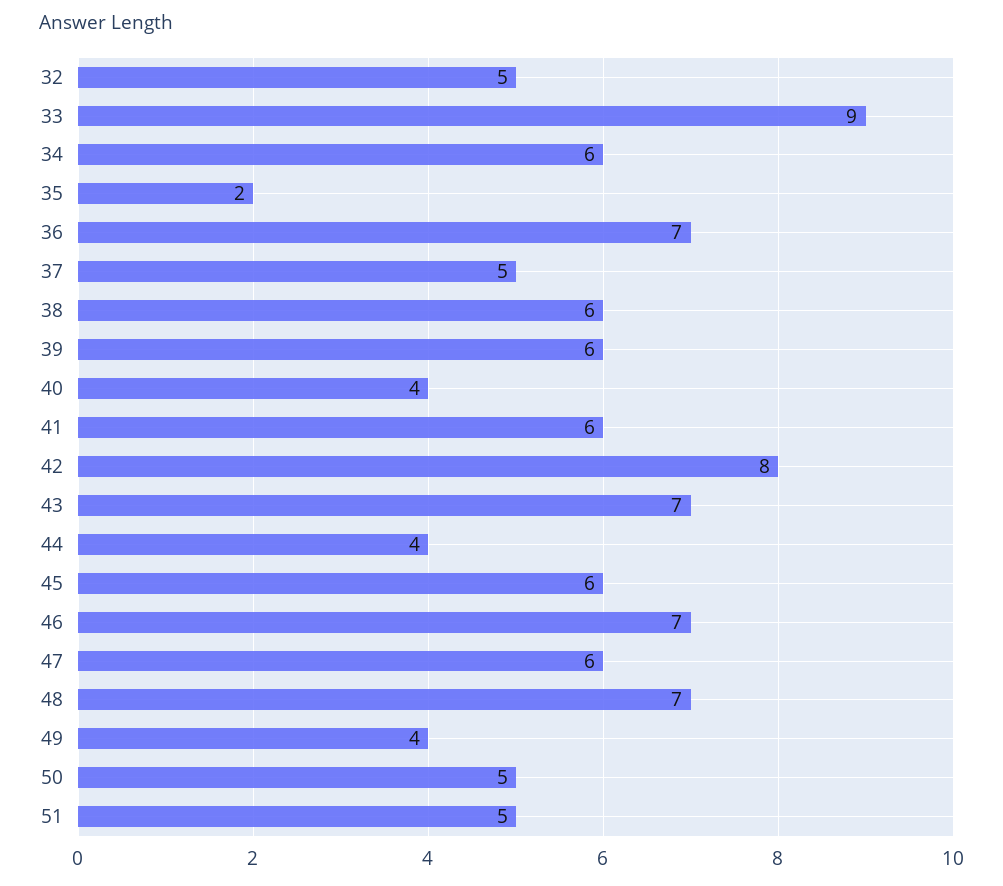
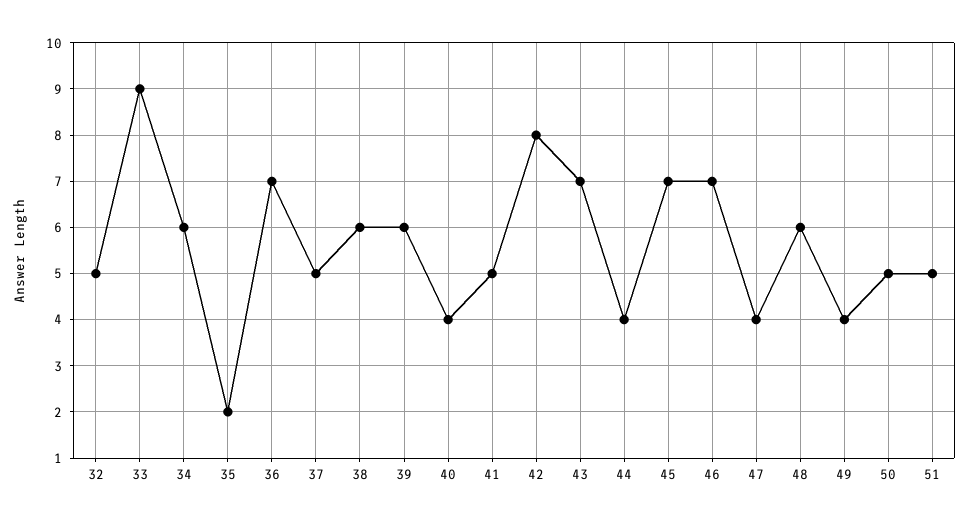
  {
    "32": 5,
    "33": 9,
    "34": 6,
    "35": 2,
    "36": 7,
    "37": 5,
    "38": 6,
    "39": 6,
    "40": 4,
-   "41": 6,
+   "41": 5,
    "42": 8,
    "43": 7,
    "44": 4,
-   "45": 6,
+   "45": 7,
    "46": 7,
-   "47": 6,
+   "47": 4,
-   "48": 7,
+   "48": 6,
    "49": 4,
    "50": 5,
    "51": 5
  }

